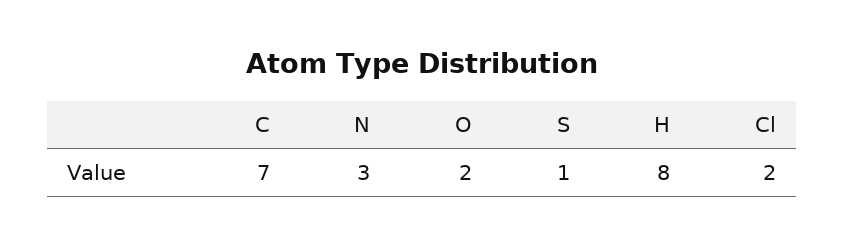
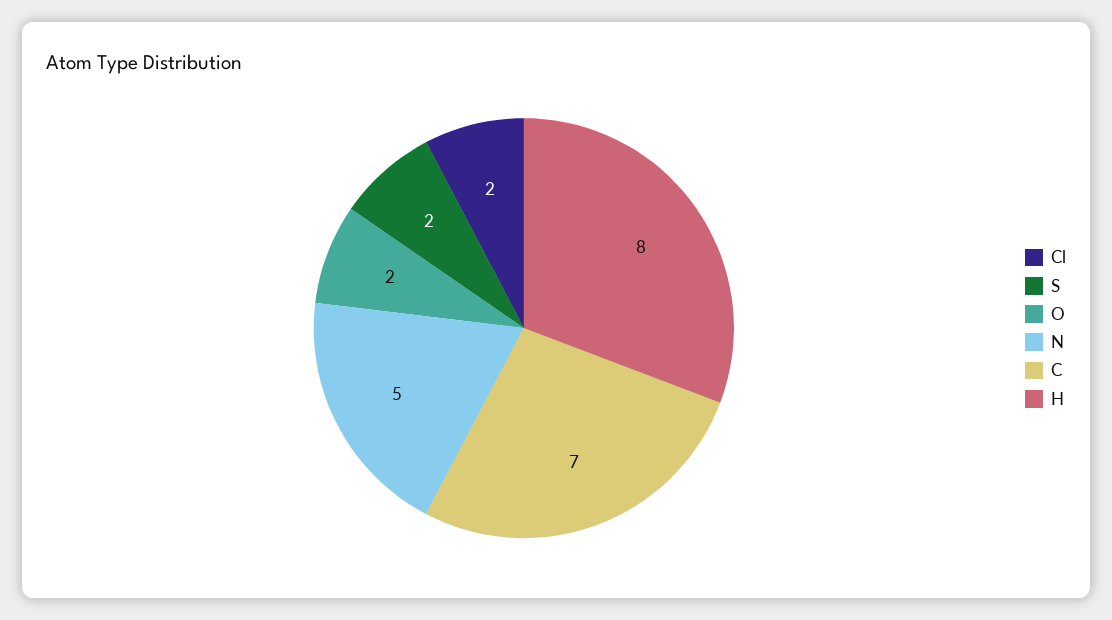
  {
    "C": 7,
-   "N": 3,
+   "N": 5,
    "O": 2,
-   "S": 1,
+   "S": 2,
    "H": 8,
    "Cl": 2
  }

